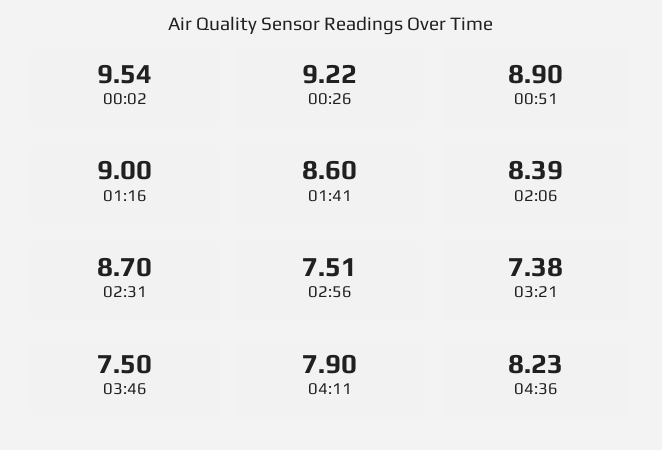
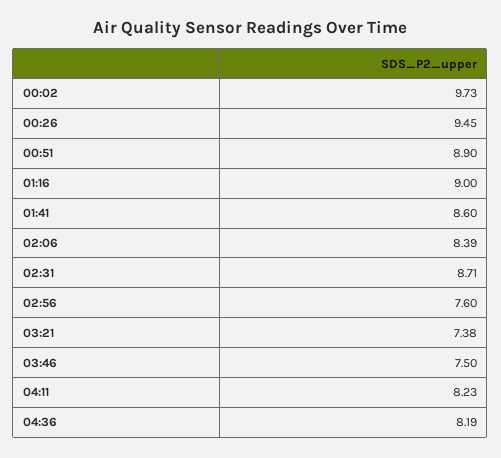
  {
-   "00:02": 9.54,
+   "00:02": 9.73,
-   "00:26": 9.22,
+   "00:26": 9.45,
    "00:51": 8.9,
    "01:16": 9,
    "01:41": 8.6,
    "02:06": 8.39,
-   "02:31": 8.7,
+   "02:31": 8.71,
-   "02:56": 7.51,
+   "02:56": 7.6,
    "03:21": 7.38,
    "03:46": 7.5,
-   "04:11": 7.9,
+   "04:11": 8.23,
-   "04:36": 8.23
+   "04:36": 8.19
  }

